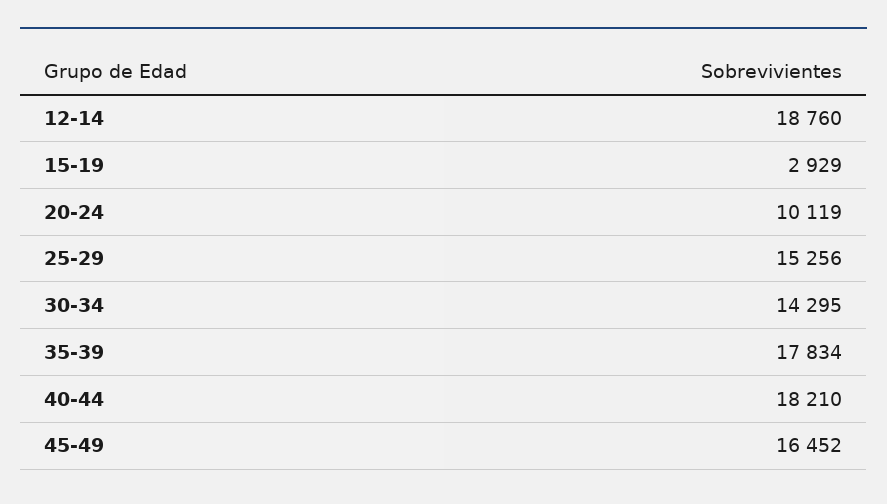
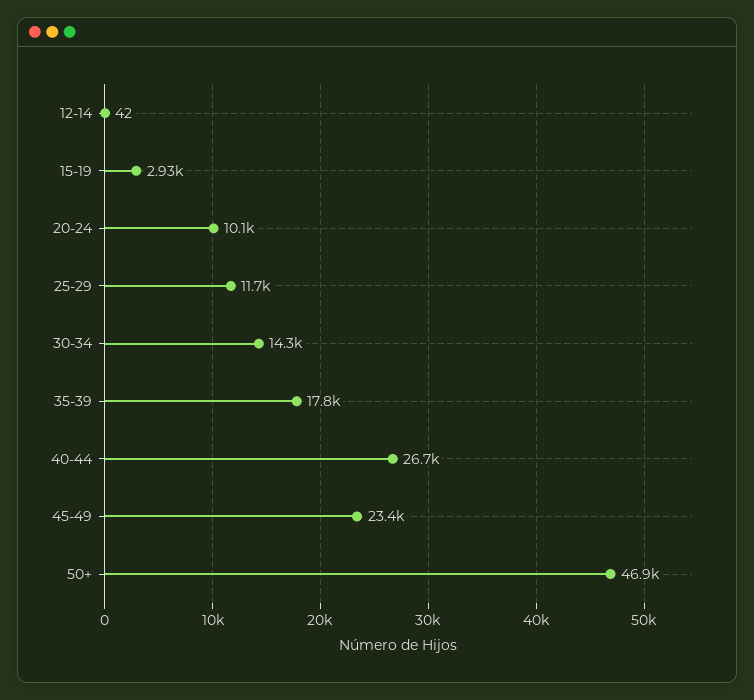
  {
-   "12-14": 18760,
+   "12-14": 42,
    "15-19": 2929,
    "20-24": 10119,
-   "25-29": 15256,
+   "25-29": 11700,
    "30-34": 14295,
    "35-39": 17834,
-   "40-44": 18210,
+   "40-44": 26700,
-   "45-49": 16452
+   "45-49": 23400,
+   "50+": 46900
  }

